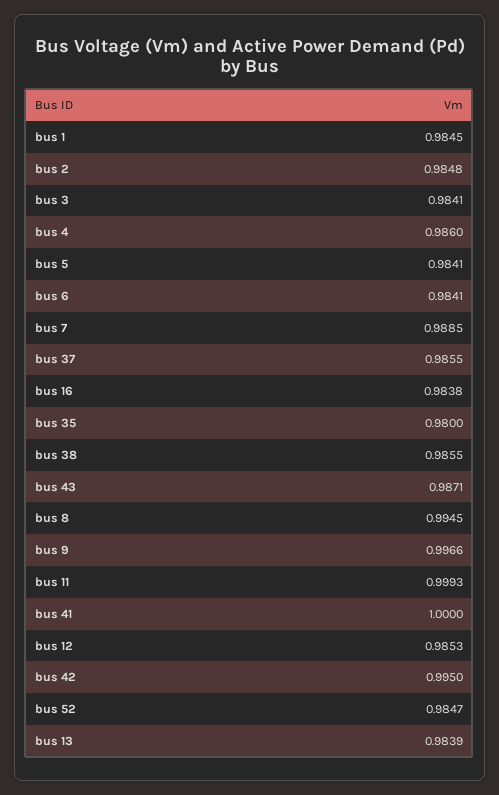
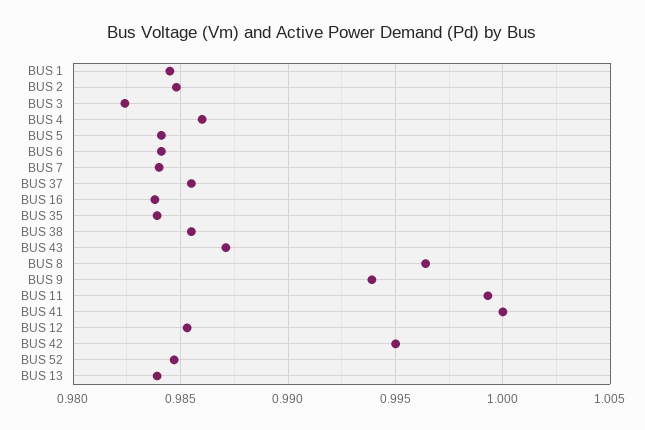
  {
    "bus 1": 0.9845,
    "bus 2": 0.9848,
-   "bus 3": 0.9841,
+   "bus 3": 0.9825,
    "bus 4": 0.986,
    "bus 5": 0.9841,
    "bus 6": 0.9841,
-   "bus 7": 0.9885,
+   "bus 7": 0.984,
    "bus 37": 0.9855,
    "bus 16": 0.9838,
-   "bus 35": 0.98,
+   "bus 35": 0.984,
    "bus 38": 0.9855,
    "bus 43": 0.9871,
-   "bus 8": 0.9945,
+   "bus 8": 0.9965,
-   "bus 9": 0.9966,
+   "bus 9": 0.994,
    "bus 11": 0.9993,
    "bus 41": 1,
    "bus 12": 0.9853,
    "bus 42": 0.995,
    "bus 52": 0.9847,
    "bus 13": 0.9839
  }

